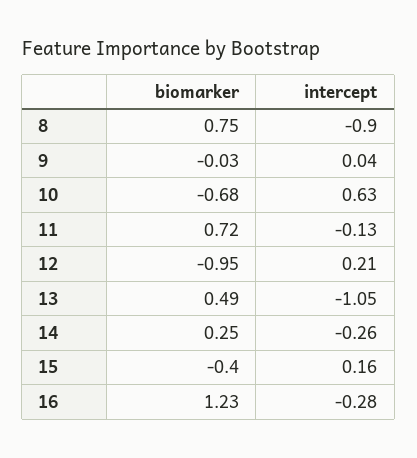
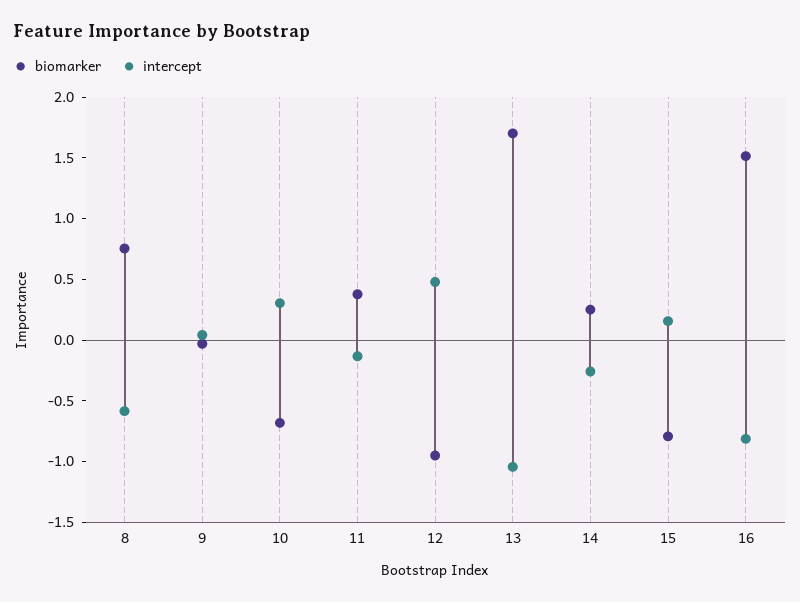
  {
    "biomarker": {
      "8": 0.75,
      "9": -0.03,
      "10": -0.68,
-     "11": 0.72,
+     "11": 0.4,
      "12": -0.95,
-     "13": 0.49,
+     "13": 1.7,
      "14": 0.25,
-     "15": -0.4,
+     "15": -0.8,
-     "16": 1.23
+     "16": 1.5
    },
    "intercept": {
-     "8": -0.9,
+     "8": -0.6,
      "9": 0.04,
-     "10": 0.63,
+     "10": 0.3,
      "11": -0.13,
-     "12": 0.21,
+     "12": 0.5,
      "13": -1.05,
      "14": -0.26,
      "15": 0.16,
-     "16": -0.28
+     "16": -0.8
    }
  }

